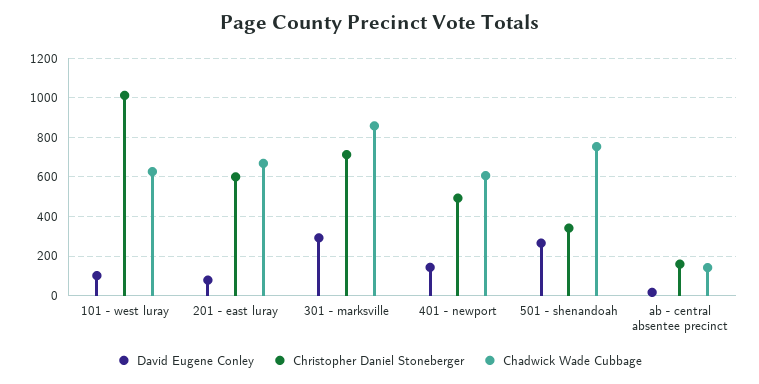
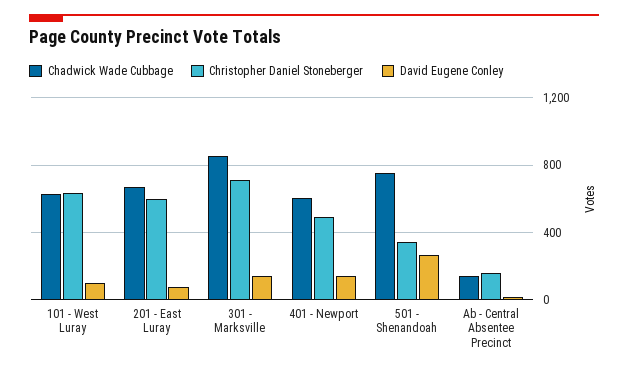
  {
    "David Eugene Conley": {
      "101 - west luray": 100,
      "201 - east luray": 100,
-     "301 - marksville": 300,
+     "301 - marksville": 150,
      "401 - newport": 150,
      "501 - shenandoah": 250,
      "ab - central absentee precinct": 0
    },
    "Christopher Daniel Stoneberger": {
-     "101 - west luray": 1000,
+     "101 - west luray": 650,
      "201 - east luray": 600,
      "301 - marksville": 700,
      "401 - newport": 500,
      "501 - shenandoah": 350,
      "ab - central absentee precinct": 150
    },
    "Chadwick Wade Cubbage": {
      "101 - west luray": 650,
      "201 - east luray": 650,
      "301 - marksville": 850,
      "401 - newport": 600,
      "501 - shenandoah": 750,
      "ab - central absentee precinct": 150
    }
  }

